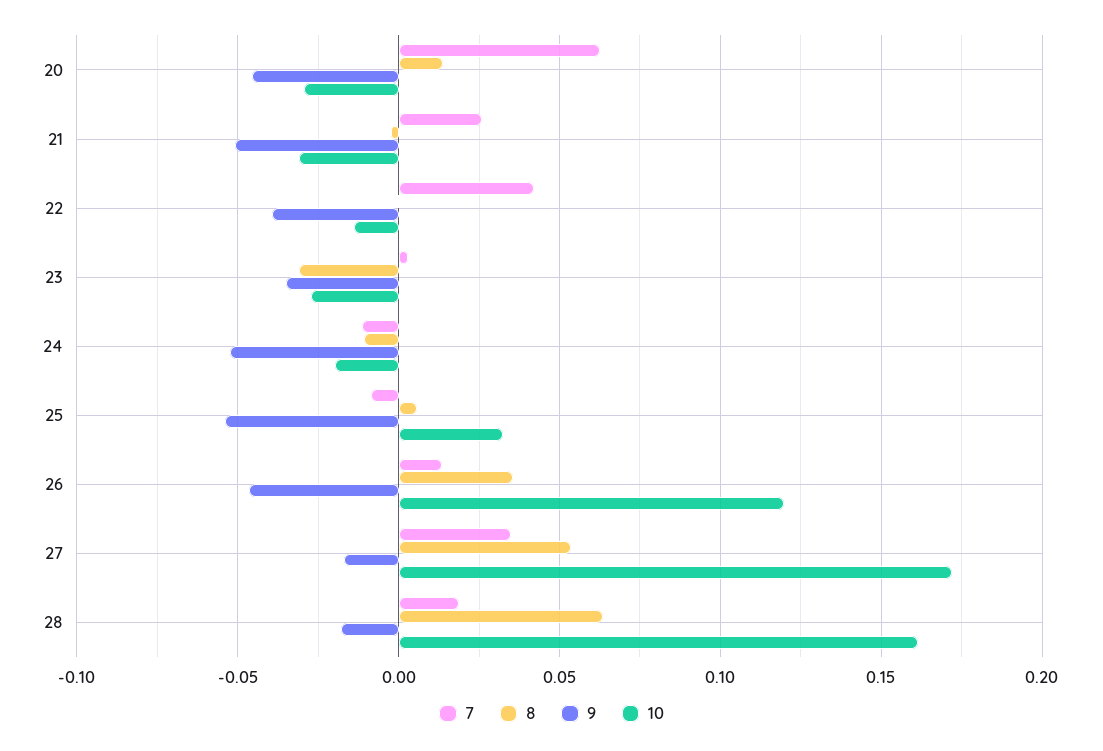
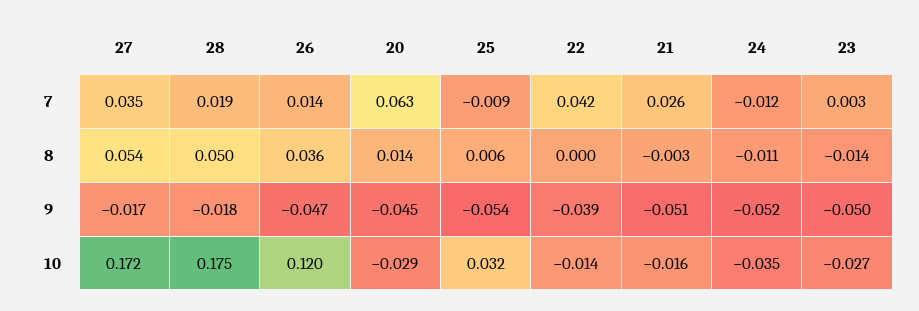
  {
    "7": {
      "20": 0.063,
      "21": 0.026,
      "22": 0.042,
      "23": 0.003,
      "24": -0.012,
      "25": -0.009,
      "26": 0.014,
      "27": 0.035,
      "28": 0.019
    },
    "8": {
      "20": 0.014,
      "21": -0.003,
      "22": 0,
-     "23": -0.03,
+     "23": -0.014,
      "24": -0.011,
      "25": 0.006,
      "26": 0.036,
      "27": 0.054,
-     "28": 0.065
+     "28": 0.05
    },
    "9": {
      "20": -0.045,
      "21": -0.051,
      "22": -0.039,
-     "23": -0.035,
+     "23": -0.05,
      "24": -0.052,
      "25": -0.054,
      "26": -0.047,
      "27": -0.017,
      "28": -0.018
    },
    "10": {
      "20": -0.029,
-     "21": -0.03,
+     "21": -0.016,
      "22": -0.014,
      "23": -0.027,
-     "24": -0.02,
+     "24": -0.035,
      "25": 0.032,
      "26": 0.12,
      "27": 0.172,
-     "28": 0.16
+     "28": 0.175
    }
  }

